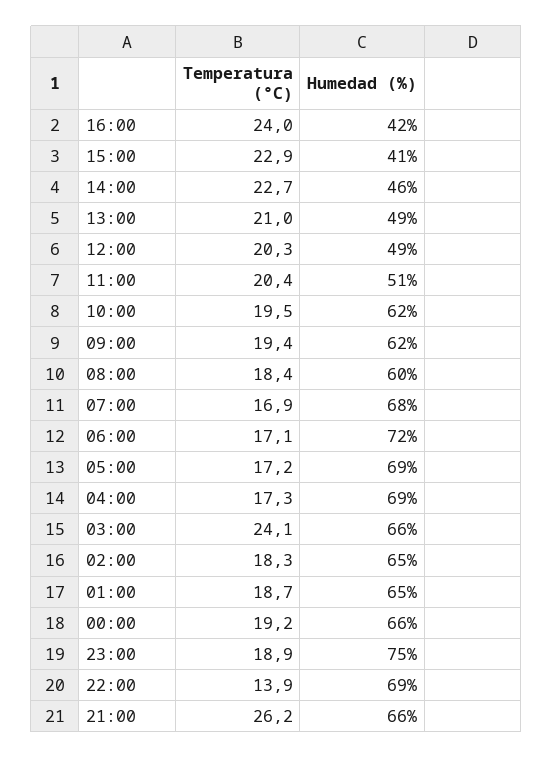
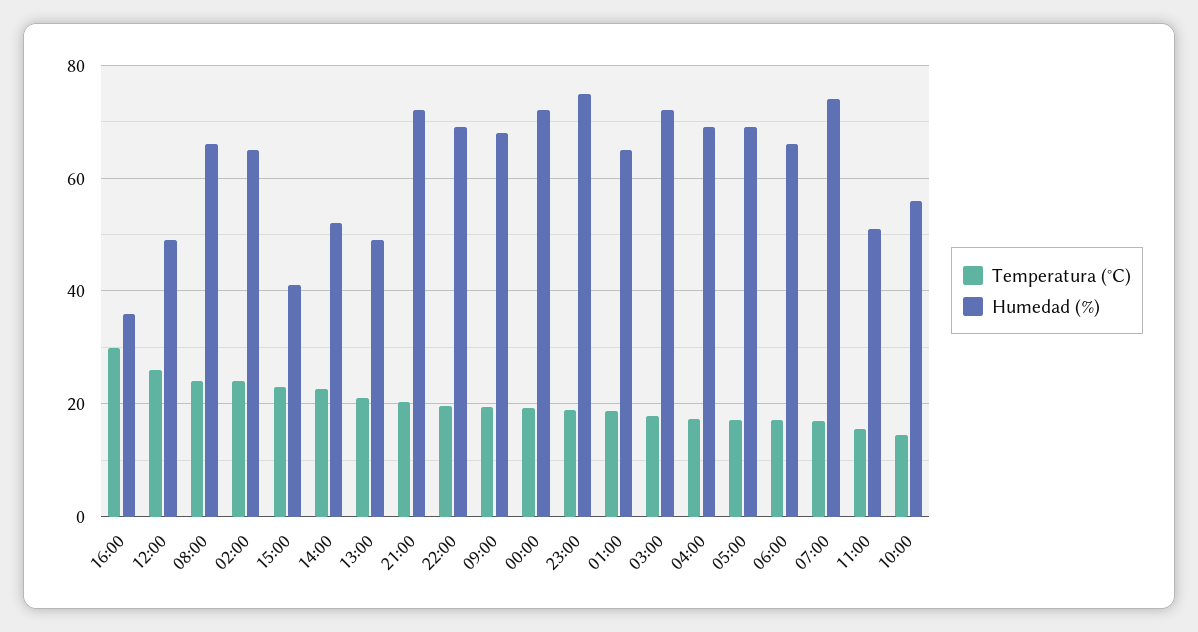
  {
    "Temperatura (°C)": {
-     "16:00": 24,
+     "16:00": 30,
      "15:00": 22.9,
      "14:00": 22.7,
      "13:00": 21,
-     "12:00": 20.3,
+     "12:00": 26,
-     "11:00": 20.4,
+     "11:00": 16,
-     "10:00": 19.5,
+     "10:00": 14,
      "09:00": 19.4,
-     "08:00": 18.4,
+     "08:00": 24,
      "07:00": 16.9,
      "06:00": 17.1,
      "05:00": 17.2,
      "04:00": 17.3,
-     "03:00": 24.1,
+     "03:00": 18,
-     "02:00": 18.3,
+     "02:00": 24,
      "01:00": 18.7,
      "00:00": 19.2,
      "23:00": 18.9,
-     "22:00": 13.9,
+     "22:00": 20,
-     "21:00": 26.2
+     "21:00": 20
    },
    "Humedad (%)": {
-     "16:00": 42,
+     "16:00": 36,
      "15:00": 41,
-     "14:00": 46,
+     "14:00": 52,
      "13:00": 49,
      "12:00": 49,
      "11:00": 51,
-     "10:00": 62,
+     "10:00": 56,
-     "09:00": 62,
+     "09:00": 68,
-     "08:00": 60,
+     "08:00": 66,
-     "07:00": 68,
+     "07:00": 74,
-     "06:00": 72,
+     "06:00": 66,
      "05:00": 69,
      "04:00": 69,
-     "03:00": 66,
+     "03:00": 72,
      "02:00": 65,
      "01:00": 65,
-     "00:00": 66,
+     "00:00": 72,
      "23:00": 75,
      "22:00": 69,
-     "21:00": 66
+     "21:00": 72
    }
  }

